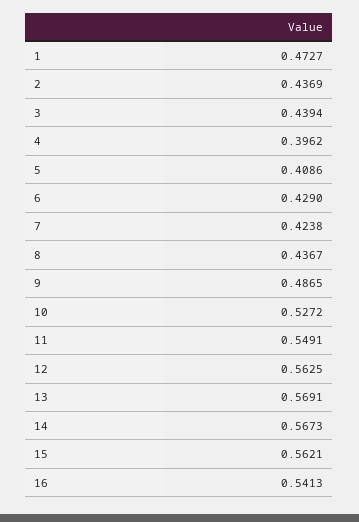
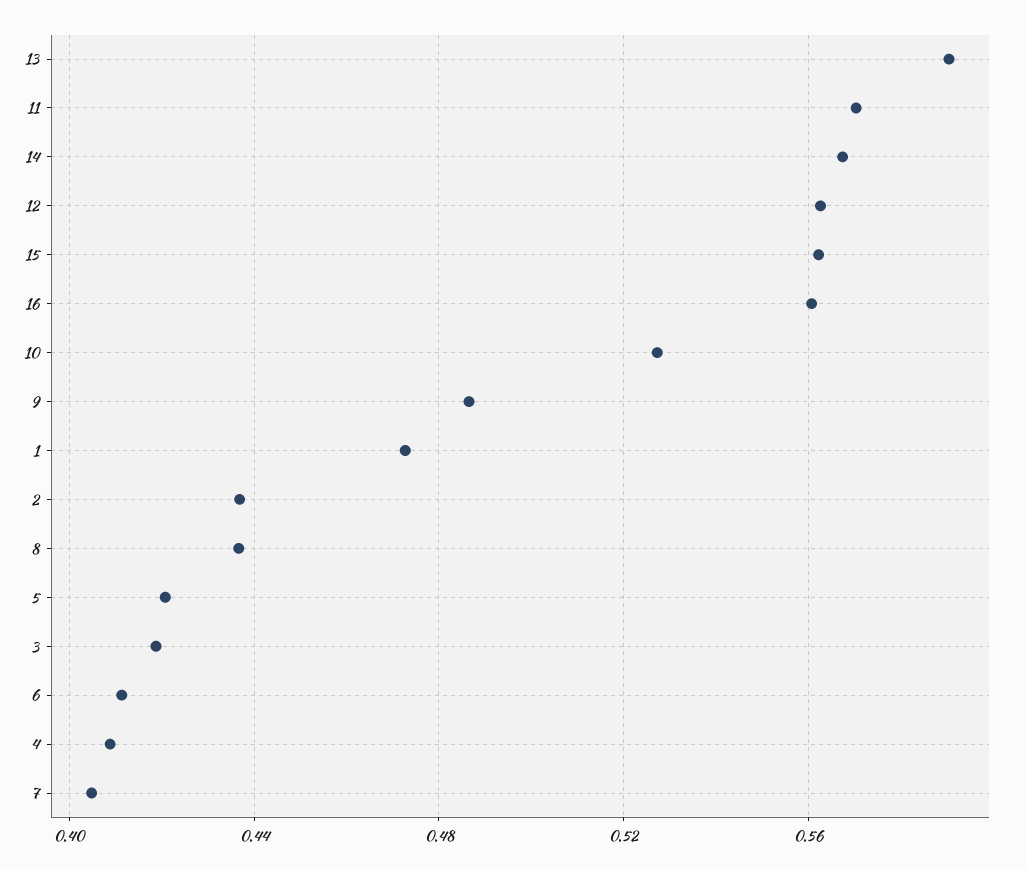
  {
    "1": 0.4727,
    "2": 0.4369,
-   "3": 0.4394,
+   "3": 0.42,
-   "4": 0.3962,
+   "4": 0.41,
-   "5": 0.4086,
+   "5": 0.42,
-   "6": 0.429,
+   "6": 0.41,
-   "7": 0.4238,
+   "7": 0.405,
    "8": 0.4367,
    "9": 0.4865,
    "10": 0.5272,
-   "11": 0.5491,
+   "11": 0.57,
    "12": 0.5625,
-   "13": 0.5691,
+   "13": 0.59,
    "14": 0.5673,
    "15": 0.5621,
-   "16": 0.5413
+   "16": 0.56
  }

